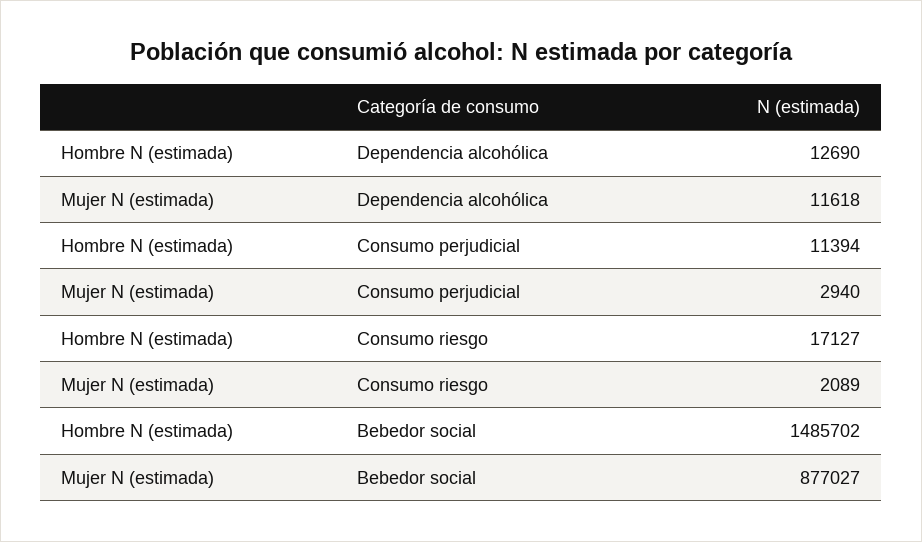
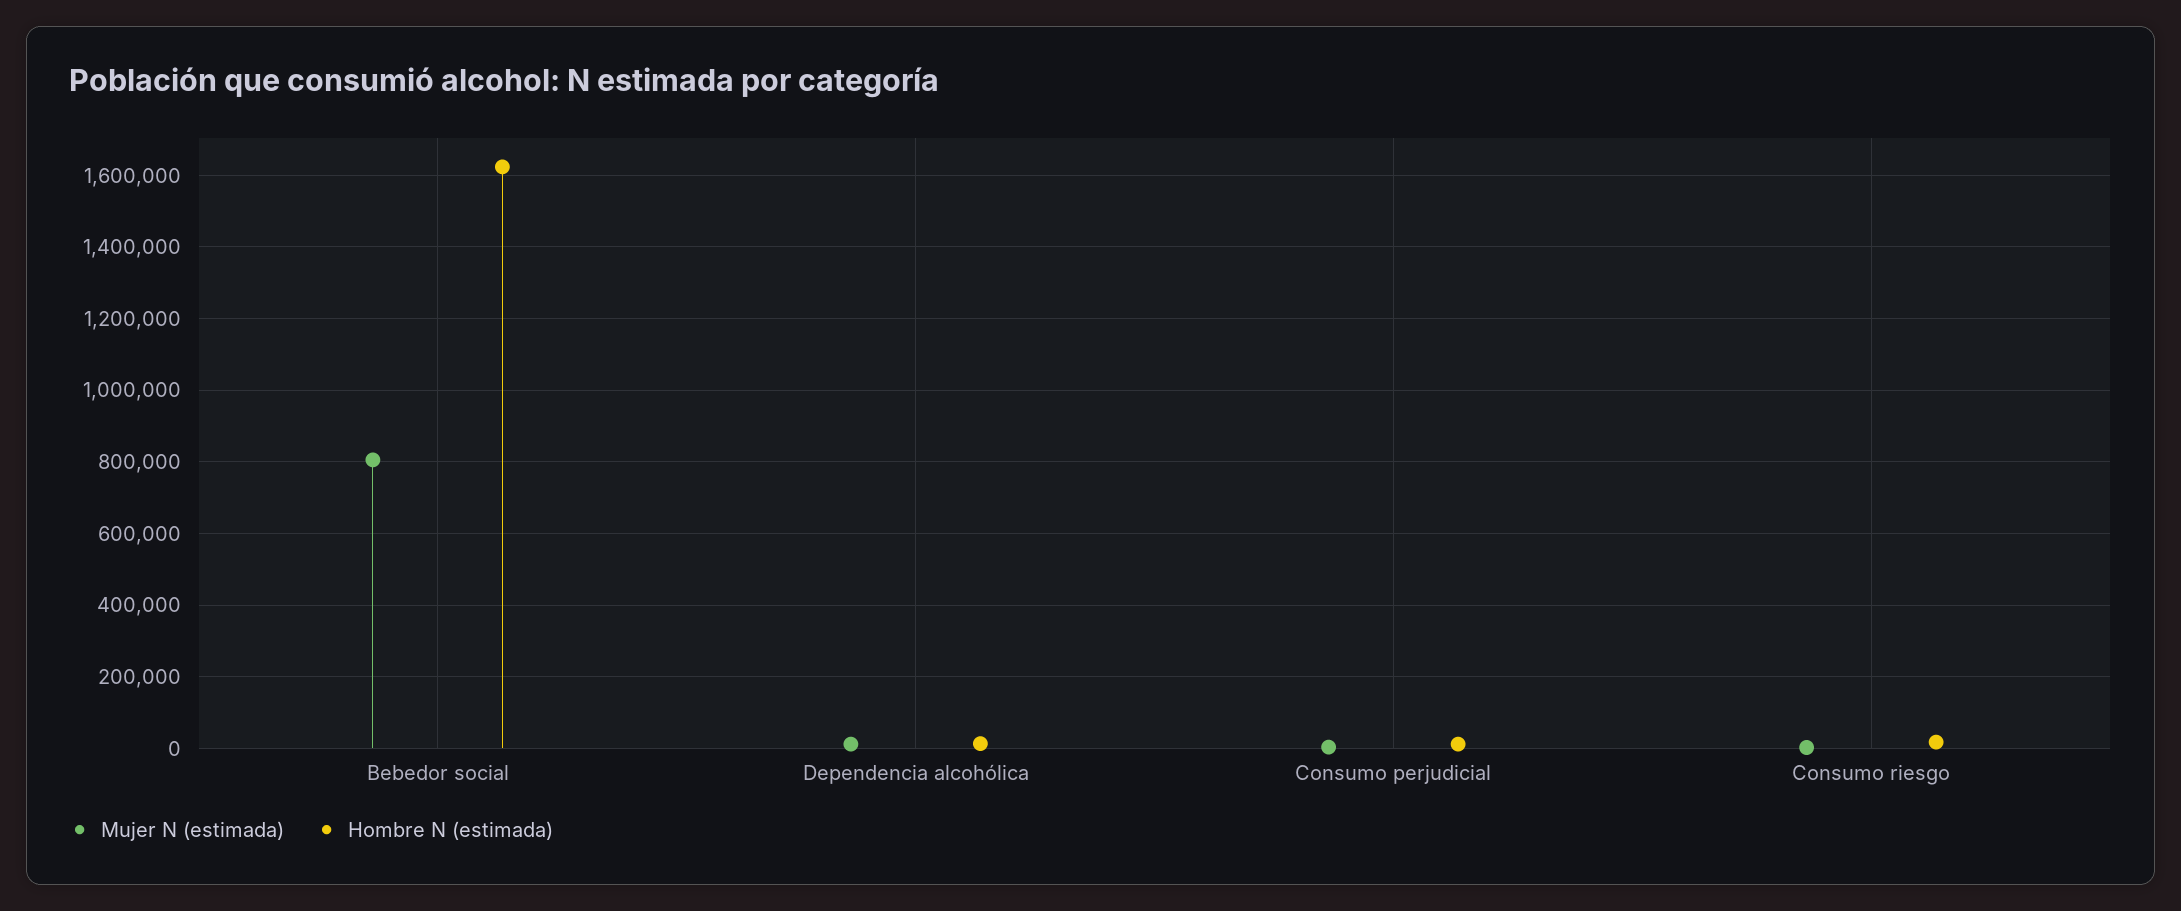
  {
    "Hombre N (estimada)": {
      "Dependencia alcohólica": 12690,
      "Consumo perjudicial": 11394,
      "Consumo riesgo": 17127,
-     "Bebedor social": 1485702
+     "Bebedor social": 1620000
    },
    "Mujer N (estimada)": {
      "Dependencia alcohólica": 11618,
      "Consumo perjudicial": 2940,
      "Consumo riesgo": 2089,
-     "Bebedor social": 877027
+     "Bebedor social": 800000
    }
  }

